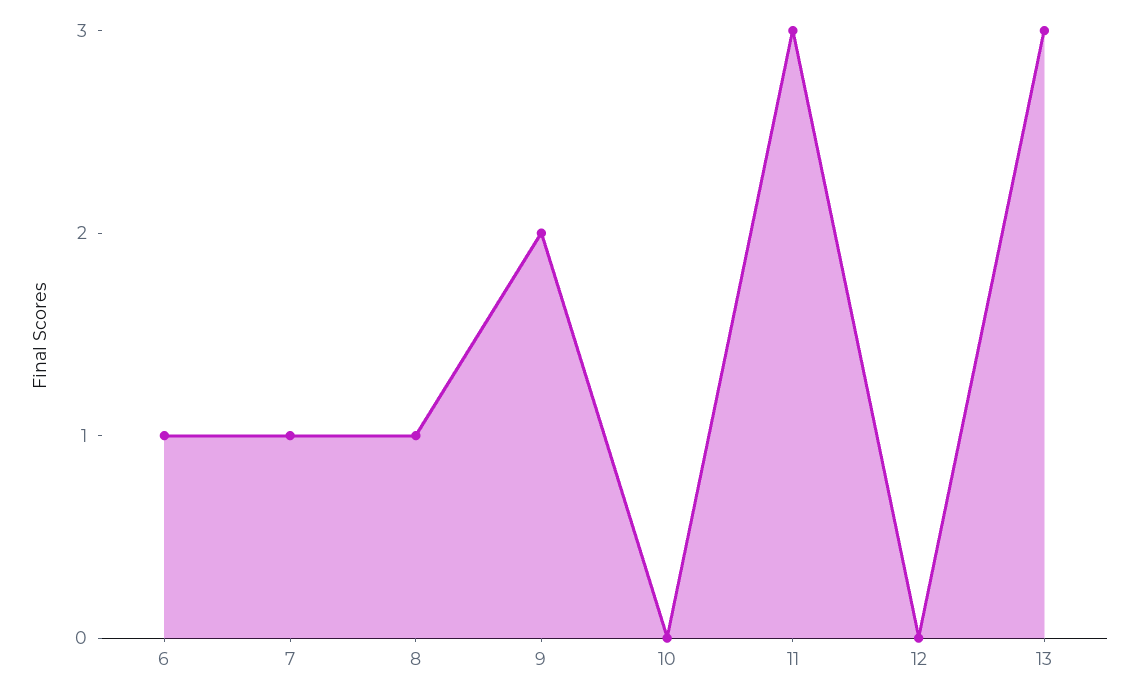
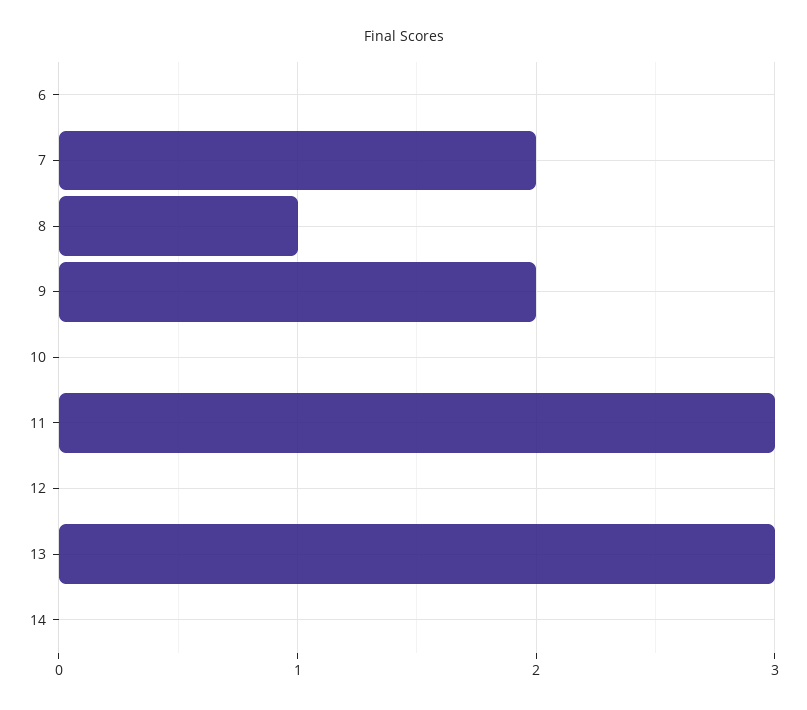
  {
-   "6": 1,
+   "6": 0,
-   "7": 1,
+   "7": 2,
    "8": 1,
    "9": 2,
    "10": 0,
    "11": 3,
    "12": 0,
-   "13": 3
+   "13": 3,
+   "14": 0
  }

